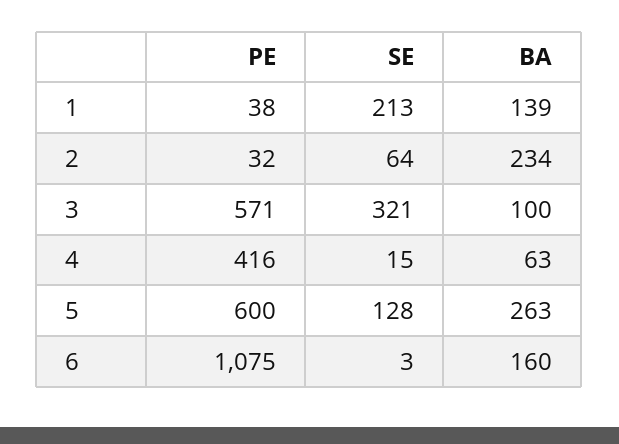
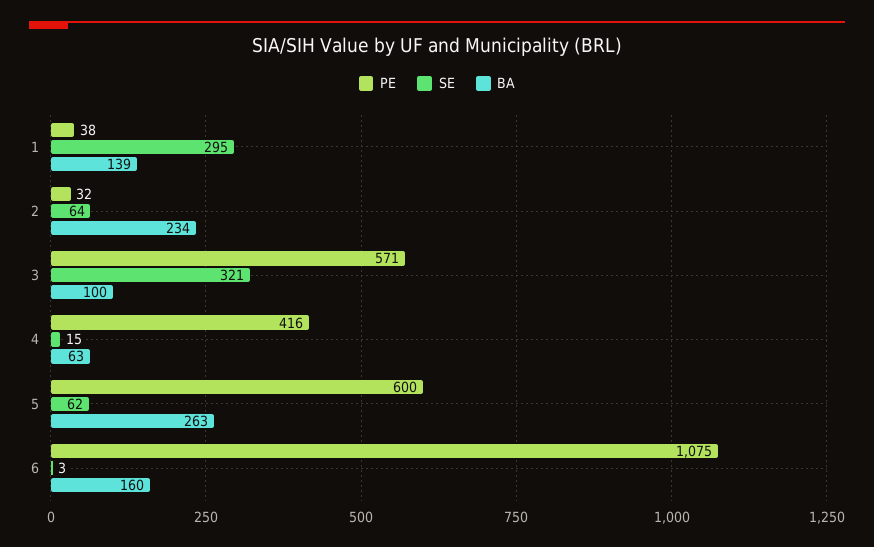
  {
    "PE": {
      "1": 38,
      "2": 32,
      "3": 571,
      "4": 416,
      "5": 600,
      "6": 1075
    },
    "SE": {
-     "1": 213,
+     "1": 295,
      "2": 64,
      "3": 321,
      "4": 15,
-     "5": 128,
+     "5": 62,
      "6": 3
    },
    "BA": {
      "1": 139,
      "2": 234,
      "3": 100,
      "4": 63,
      "5": 263,
      "6": 160
    }
  }

